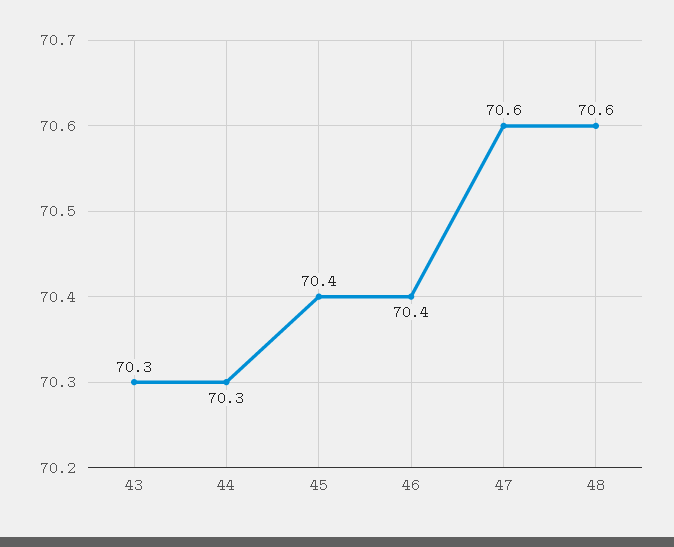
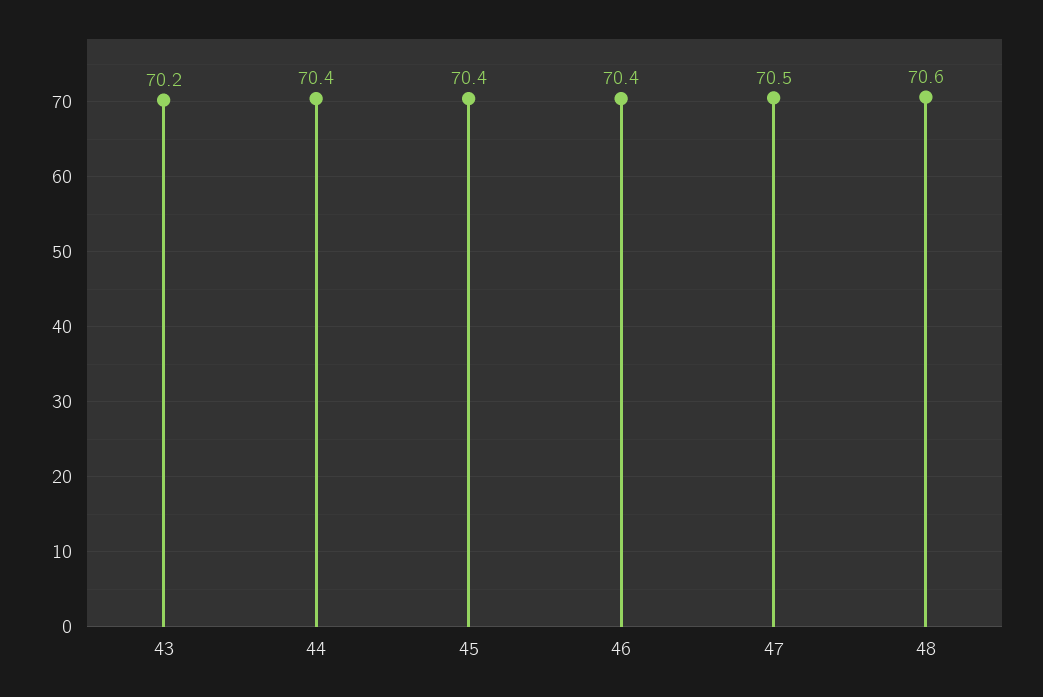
  {
-   "43": 70.3,
+   "43": 70.2,
-   "44": 70.3,
+   "44": 70.4,
    "45": 70.4,
    "46": 70.4,
-   "47": 70.6,
+   "47": 70.5,
    "48": 70.6
  }

